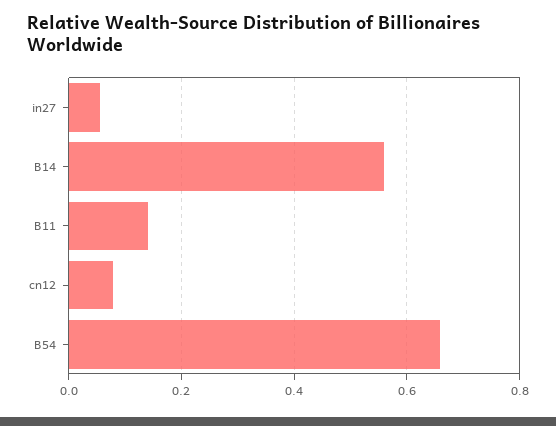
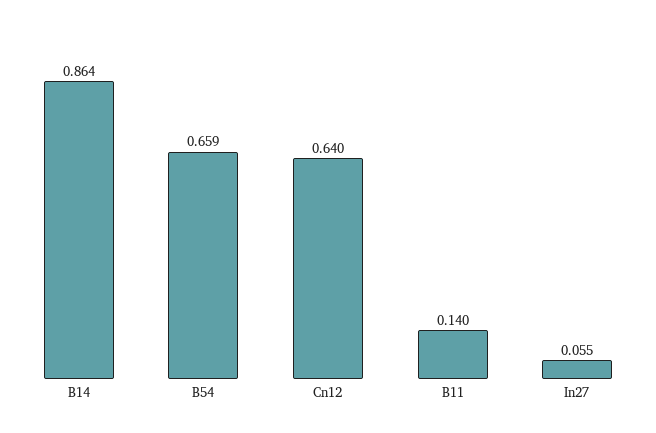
  {
    "in27": 0.055,
-   "B14": 0.56,
+   "B14": 0.864,
    "B11": 0.14,
-   "cn12": 0.08,
+   "cn12": 0.64,
    "B54": 0.659
  }

